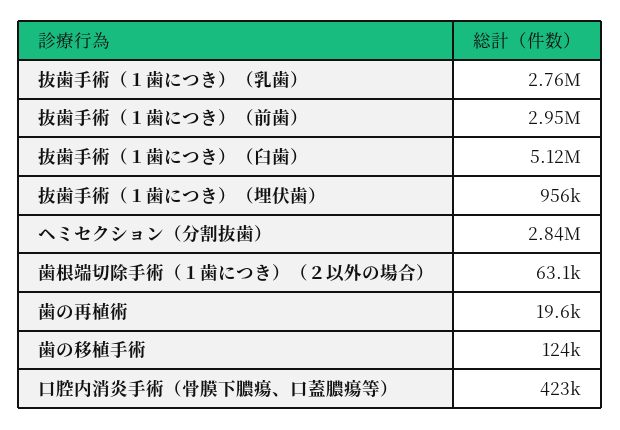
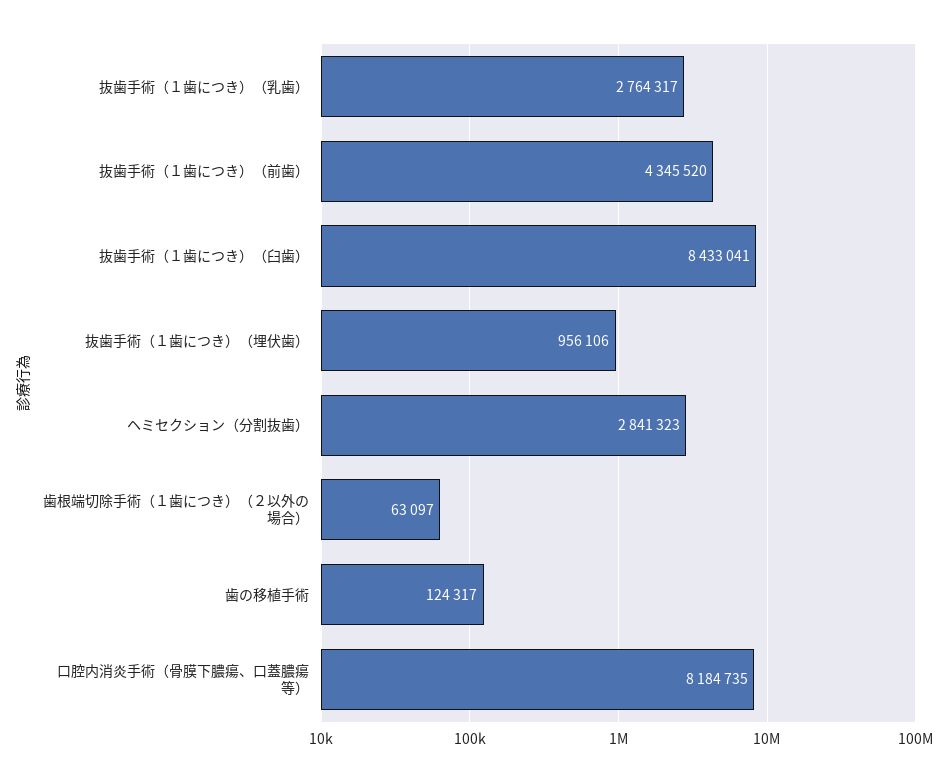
  {
    "抜歯手術（１歯につき）（乳歯）": 2764317,
-   "抜歯手術（１歯につき）（前歯）": 2950000,
+   "抜歯手術（１歯につき）（前歯）": 4345520,
-   "抜歯手術（１歯につき）（臼歯）": 5120000,
+   "抜歯手術（１歯につき）（臼歯）": 8433041,
    "抜歯手術（１歯につき）（埋伏歯）": 956106,
    "ヘミセクション（分割抜歯）": 2841323,
    "歯根端切除手術（１歯につき）（２以外の場合）": 63097,
-   "歯の再植術": 19600,
    "歯の移植手術": 124317,
-   "口腔内消炎手術（骨膜下膿瘍、口蓋膿瘍等）": 423000
+   "口腔内消炎手術（骨膜下膿瘍、口蓋膿瘍等）": 8184735
  }

